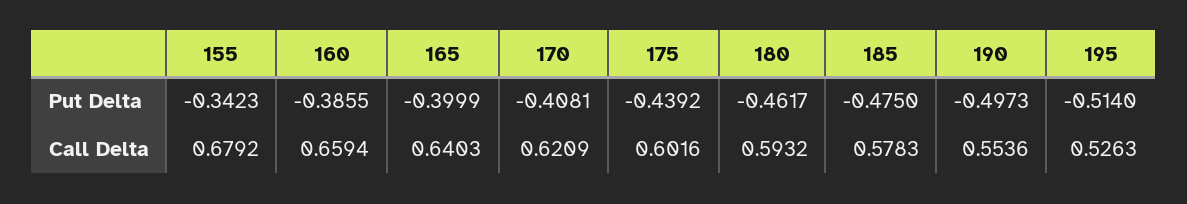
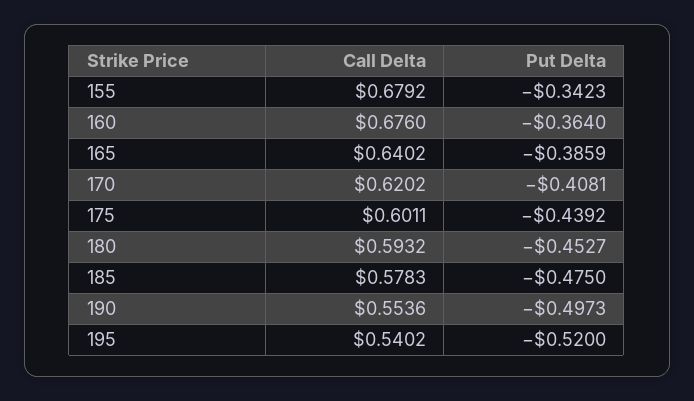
  {
    "155": {
      "Put Delta": -0.3423,
      "Call Delta": 0.6792
    },
    "160": {
-     "Put Delta": -0.3855,
+     "Put Delta": -0.364,
-     "Call Delta": 0.6594
+     "Call Delta": 0.676
    },
    "165": {
-     "Put Delta": -0.3999,
+     "Put Delta": -0.3859,
-     "Call Delta": 0.6403
+     "Call Delta": 0.6402
    },
    "170": {
      "Put Delta": -0.4081,
-     "Call Delta": 0.6209
+     "Call Delta": 0.6202
    },
    "175": {
      "Put Delta": -0.4392,
-     "Call Delta": 0.6016
+     "Call Delta": 0.6011
    },
    "180": {
-     "Put Delta": -0.4617,
+     "Put Delta": -0.4527,
      "Call Delta": 0.5932
    },
    "185": {
      "Put Delta": -0.475,
      "Call Delta": 0.5783
    },
    "190": {
      "Put Delta": -0.4973,
      "Call Delta": 0.5536
    },
    "195": {
-     "Put Delta": -0.514,
+     "Put Delta": -0.52,
-     "Call Delta": 0.5263
+     "Call Delta": 0.5402
    }
  }

